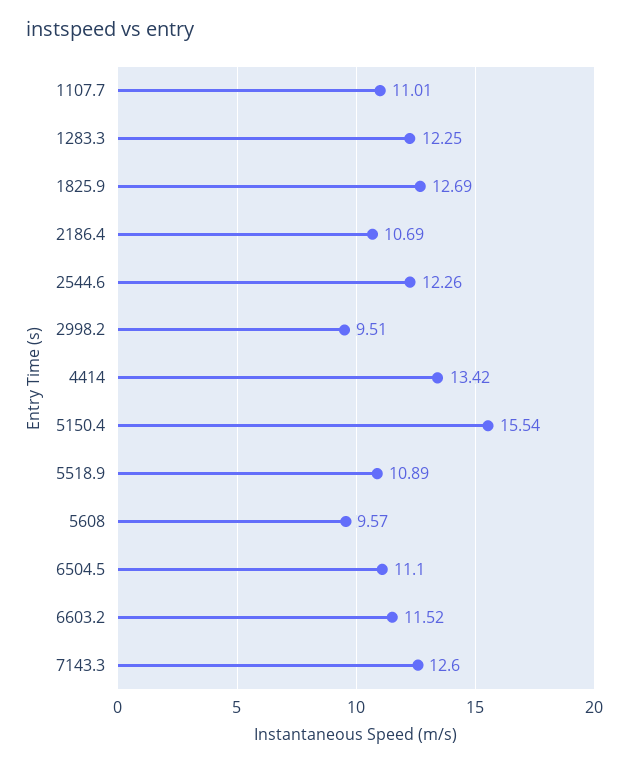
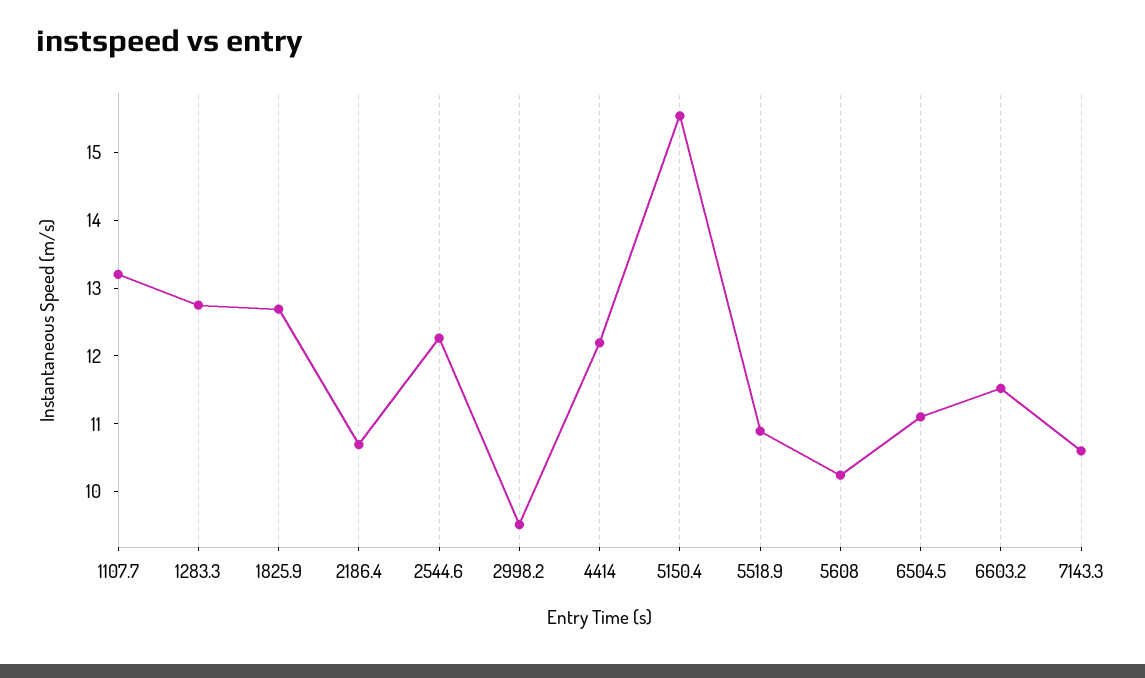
  {
-   "1107.7": 11.01,
+   "1107.7": 13.2,
-   "1283.3": 12.25,
+   "1283.3": 12.8,
    "1825.9": 12.69,
    "2186.4": 10.69,
    "2544.6": 12.26,
    "2998.2": 9.51,
-   "4414": 13.42,
+   "4414": 12.2,
    "5150.4": 15.54,
    "5518.9": 10.89,
-   "5608": 9.57,
+   "5608": 10.2,
    "6504.5": 11.1,
    "6603.2": 11.52,
-   "7143.3": 12.6
+   "7143.3": 10.6
  }

